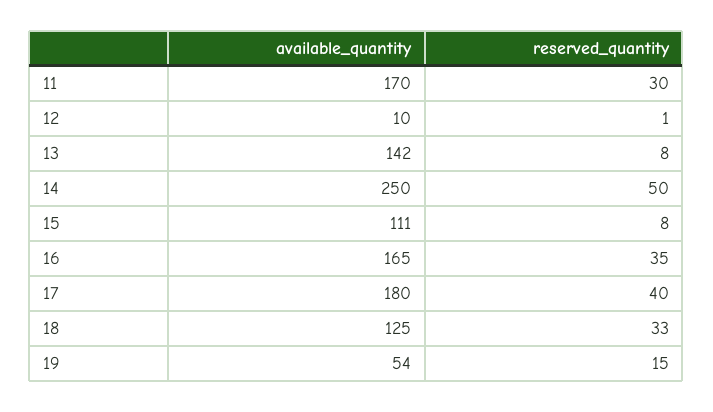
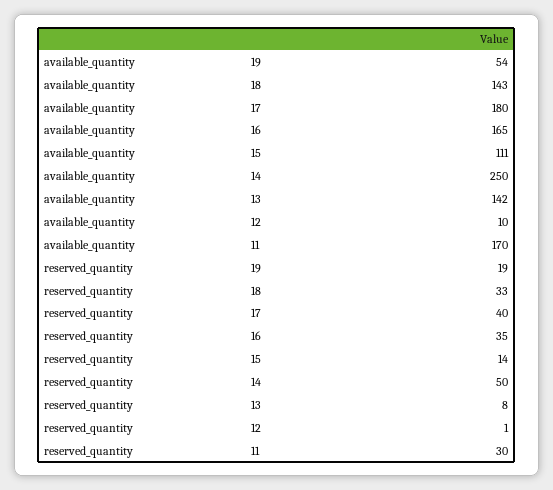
  {
    "available_quantity": {
      "11": 170,
      "12": 10,
      "13": 142,
      "14": 250,
      "15": 111,
      "16": 165,
      "17": 180,
-     "18": 125,
+     "18": 143,
      "19": 54
    },
    "reserved_quantity": {
      "11": 30,
      "12": 1,
      "13": 8,
      "14": 50,
-     "15": 8,
+     "15": 14,
      "16": 35,
      "17": 40,
      "18": 33,
-     "19": 15
+     "19": 19
    }
  }

